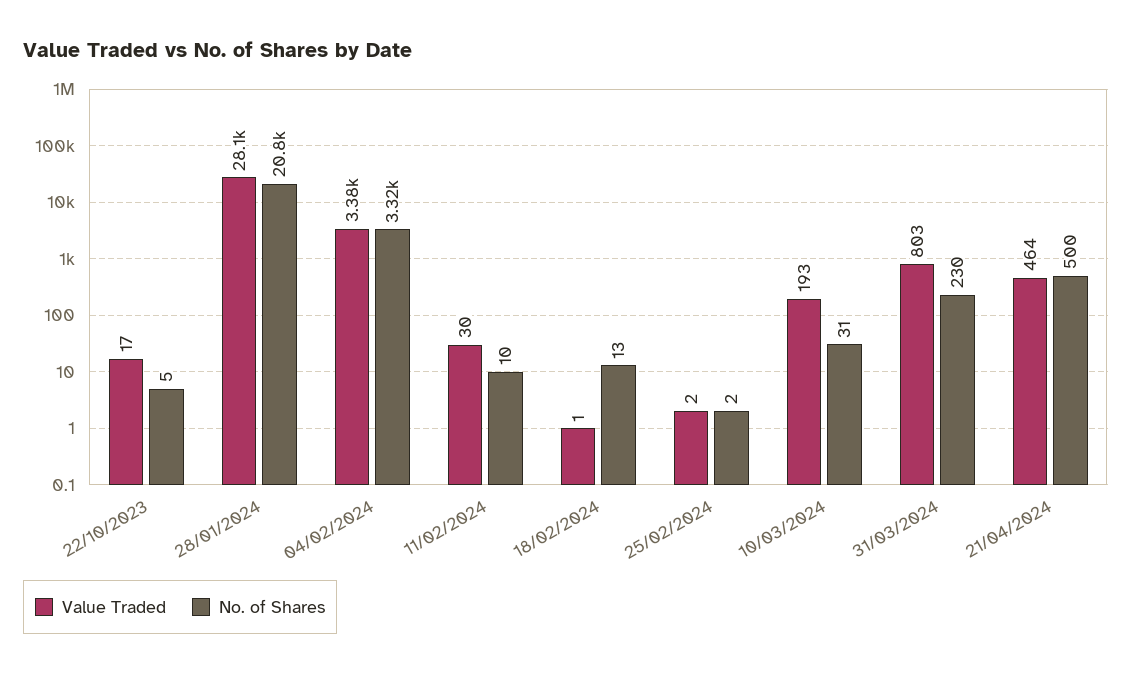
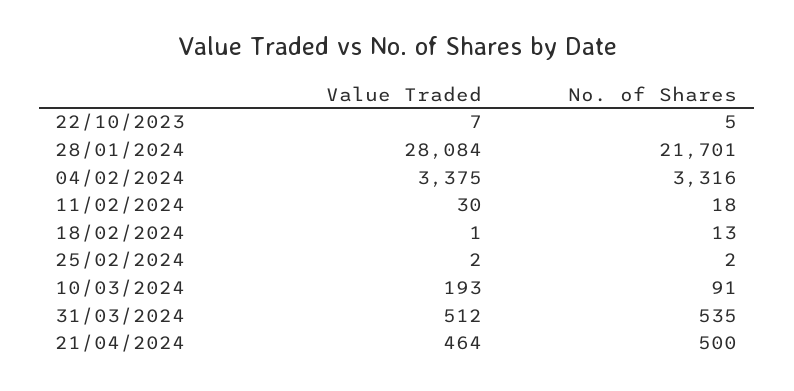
  {
    "Value Traded": {
-     "22/10/2023": 17,
+     "22/10/2023": 7,
      "28/01/2024": 28084,
      "04/02/2024": 3375,
      "11/02/2024": 30,
      "18/02/2024": 1,
      "25/02/2024": 2,
      "10/03/2024": 193,
-     "31/03/2024": 803,
+     "31/03/2024": 512,
      "21/04/2024": 464
    },
    "No. of Shares": {
      "22/10/2023": 5,
-     "28/01/2024": 20800,
+     "28/01/2024": 21701,
      "04/02/2024": 3316,
-     "11/02/2024": 10,
+     "11/02/2024": 18,
      "18/02/2024": 13,
      "25/02/2024": 2,
-     "10/03/2024": 31,
+     "10/03/2024": 91,
-     "31/03/2024": 230,
+     "31/03/2024": 535,
      "21/04/2024": 500
    }
  }

